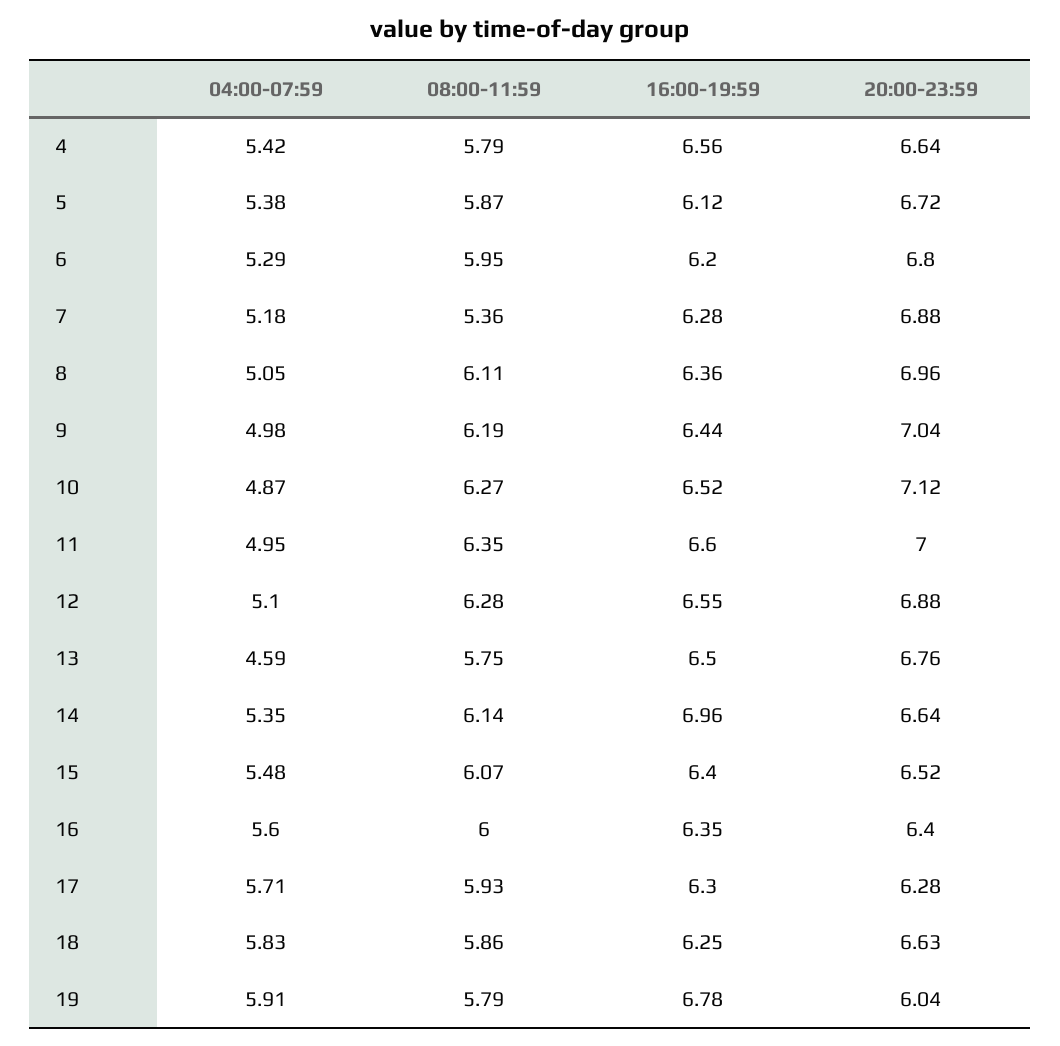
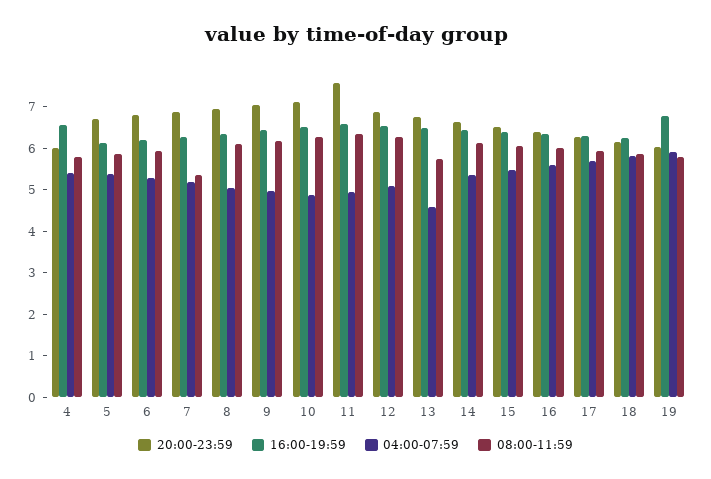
  {
    "04:00-07:59": {
      "4": 5.42,
      "5": 5.38,
      "6": 5.29,
      "7": 5.18,
      "8": 5.05,
      "9": 4.98,
      "10": 4.87,
      "11": 4.95,
      "12": 5.1,
      "13": 4.59,
      "14": 5.35,
      "15": 5.48,
      "16": 5.6,
      "17": 5.71,
      "18": 5.83,
      "19": 5.91
    },
    "08:00-11:59": {
      "4": 5.79,
      "5": 5.87,
      "6": 5.95,
      "7": 5.36,
      "8": 6.11,
      "9": 6.19,
      "10": 6.27,
      "11": 6.35,
      "12": 6.28,
      "13": 5.75,
      "14": 6.14,
      "15": 6.07,
      "16": 6,
      "17": 5.93,
      "18": 5.86,
      "19": 5.79
    },
    "16:00-19:59": {
      "4": 6.56,
      "5": 6.12,
      "6": 6.2,
      "7": 6.28,
      "8": 6.36,
      "9": 6.44,
      "10": 6.52,
      "11": 6.6,
      "12": 6.55,
      "13": 6.5,
-     "14": 6.96,
+     "14": 6.4,
      "15": 6.4,
      "16": 6.35,
      "17": 6.3,
      "18": 6.25,
      "19": 6.78
    },
    "20:00-23:59": {
-     "4": 6.64,
+     "4": 6,
      "5": 6.72,
      "6": 6.8,
      "7": 6.88,
      "8": 6.96,
      "9": 7.04,
      "10": 7.12,
-     "11": 7,
+     "11": 7.6,
      "12": 6.88,
      "13": 6.76,
      "14": 6.64,
      "15": 6.52,
      "16": 6.4,
      "17": 6.28,
-     "18": 6.63,
+     "18": 6.2,
      "19": 6.04
    }
  }

